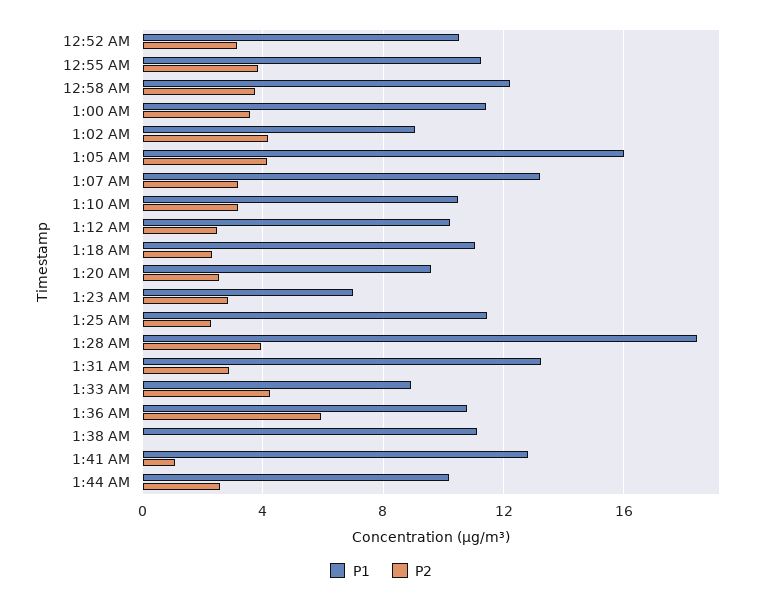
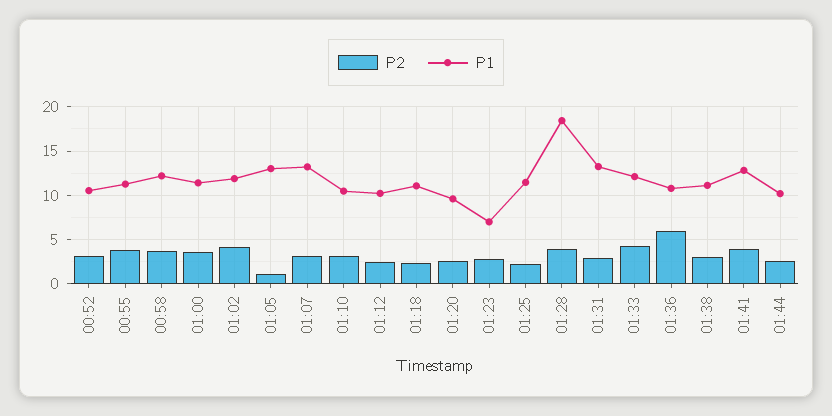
  {
    "P1": {
      "12:52 AM": 10.5,
      "12:55 AM": 11.5,
      "12:58 AM": 12,
      "1:00 AM": 11.5,
-     "1:02 AM": 9,
+     "1:02 AM": 12,
-     "1:05 AM": 16,
+     "1:05 AM": 13,
      "1:07 AM": 13,
      "1:10 AM": 10.5,
      "1:12 AM": 10,
      "1:18 AM": 11,
      "1:20 AM": 9.5,
      "1:23 AM": 7,
      "1:25 AM": 11.5,
      "1:28 AM": 18.5,
      "1:31 AM": 13.5,
-     "1:33 AM": 9,
+     "1:33 AM": 12,
      "1:36 AM": 11,
      "1:38 AM": 11,
      "1:41 AM": 13,
      "1:44 AM": 10
    },
    "P2": {
      "12:52 AM": 3,
      "12:55 AM": 4,
      "12:58 AM": 3.5,
      "1:00 AM": 3.5,
      "1:02 AM": 4,
-     "1:05 AM": 4,
+     "1:05 AM": 1,
      "1:07 AM": 3,
      "1:10 AM": 3,
      "1:12 AM": 2.5,
      "1:18 AM": 2.5,
      "1:20 AM": 2.5,
      "1:23 AM": 3,
      "1:25 AM": 2.5,
      "1:28 AM": 4,
      "1:31 AM": 3,
      "1:33 AM": 4.5,
      "1:36 AM": 6,
-     "1:38 AM": 0,
+     "1:38 AM": 3,
-     "1:41 AM": 1,
+     "1:41 AM": 4,
      "1:44 AM": 2.5
    }
  }

